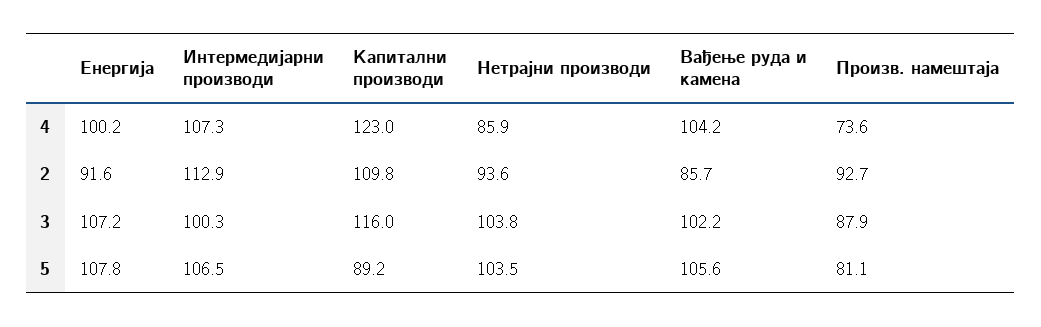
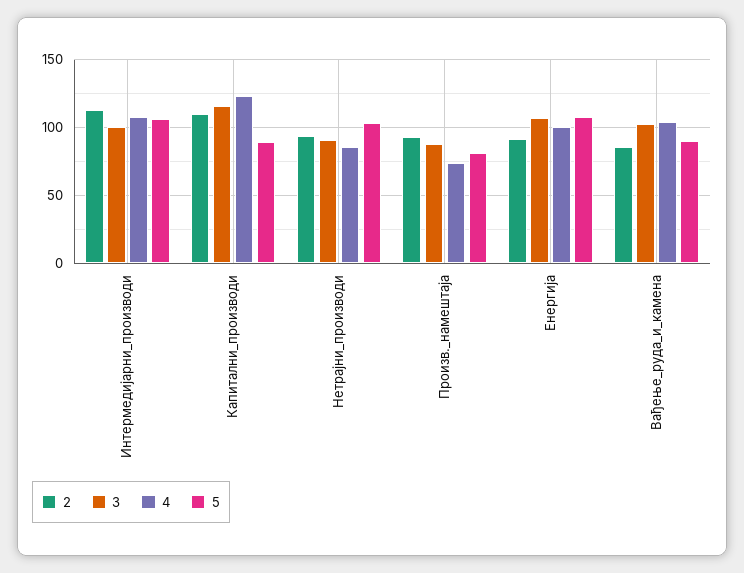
  {
    "4": {
      "Енергија": 100.2,
      "Интермедијарни производи": 107.3,
      "Капитални производи": 123,
      "Нетрајни производи": 85.9,
      "Вађење руда и камена": 104.2,
      "Произв. намештаја": 73.6
    },
    "2": {
      "Енергија": 91.6,
      "Интермедијарни производи": 112.9,
      "Капитални производи": 109.8,
      "Нетрајни производи": 93.6,
      "Вађење руда и камена": 85.7,
      "Произв. намештаја": 92.7
    },
    "3": {
      "Енергија": 107.2,
      "Интермедијарни производи": 100.3,
      "Капитални производи": 116,
-     "Нетрајни производи": 103.8,
+     "Нетрајни производи": 90,
      "Вађење руда и камена": 102.2,
      "Произв. намештаја": 87.9
    },
    "5": {
      "Енергија": 107.8,
      "Интермедијарни производи": 106.5,
      "Капитални производи": 89.2,
      "Нетрајни производи": 103.5,
-     "Вађење руда и камена": 105.6,
+     "Вађење руда и камена": 90,
      "Произв. намештаја": 81.1
    }
  }

